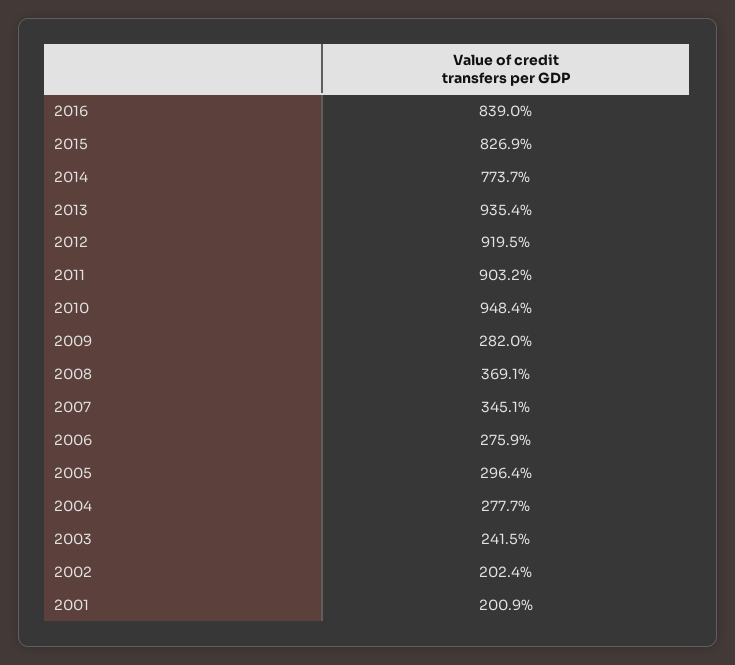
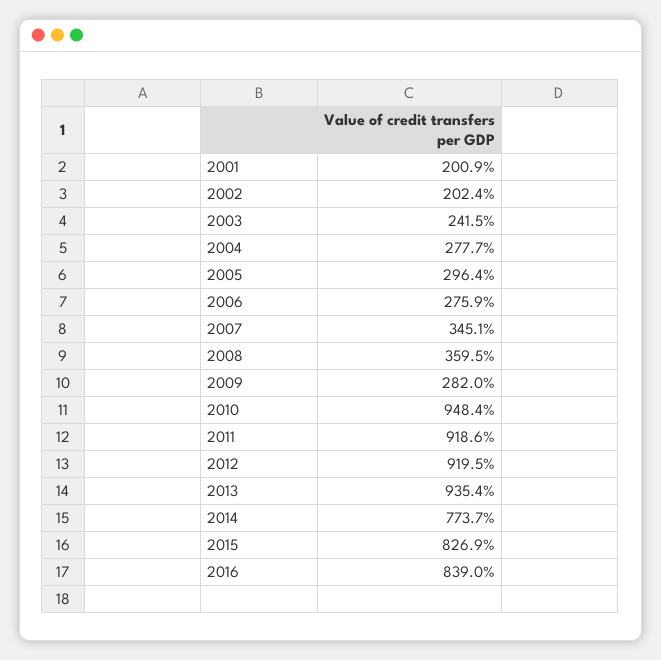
  {
    "2016": 839,
    "2015": 826.9,
    "2014": 773.7,
    "2013": 935.4,
    "2012": 919.5,
-   "2011": 903.2,
+   "2011": 918.6,
    "2010": 948.4,
    "2009": 282,
-   "2008": 369.1,
+   "2008": 359.5,
    "2007": 345.1,
    "2006": 275.9,
    "2005": 296.4,
    "2004": 277.7,
    "2003": 241.5,
    "2002": 202.4,
    "2001": 200.9
  }

